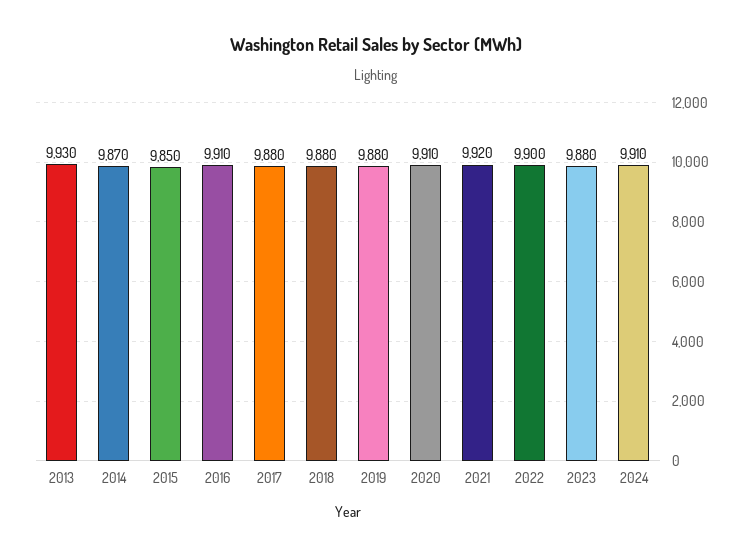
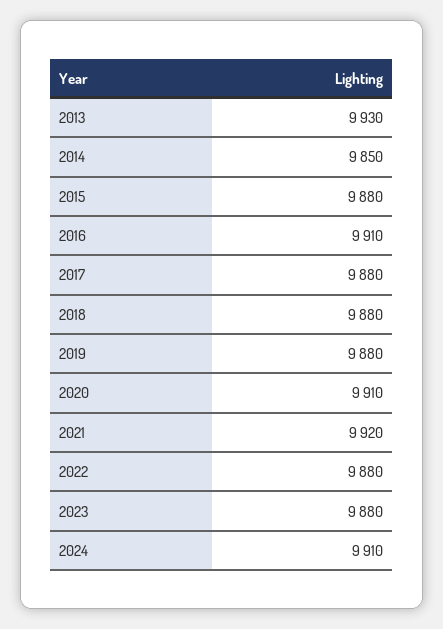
  {
    "2013": 9930,
-   "2014": 9870,
+   "2014": 9850,
-   "2015": 9850,
+   "2015": 9880,
    "2016": 9910,
    "2017": 9880,
    "2018": 9880,
    "2019": 9880,
    "2020": 9910,
    "2021": 9920,
-   "2022": 9900,
+   "2022": 9880,
    "2023": 9880,
    "2024": 9910
  }

